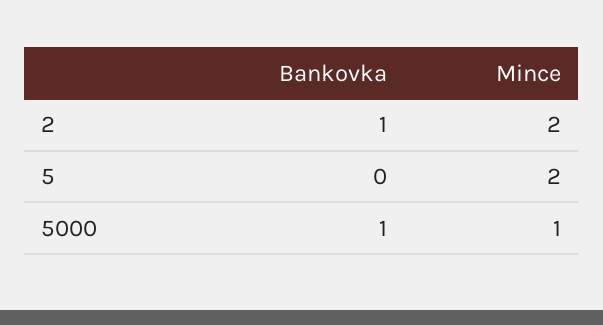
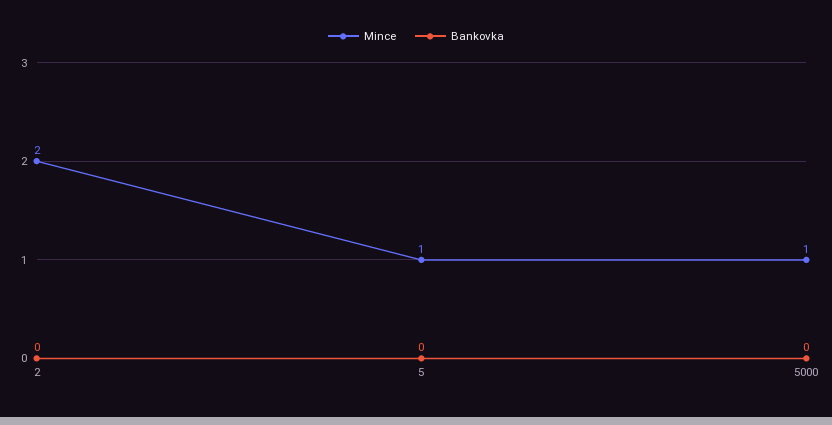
  {
    "Bankovka": {
-     "2": 1,
+     "2": 0,
      "5": 0,
-     "5000": 1
+     "5000": 0
    },
    "Mince": {
      "2": 2,
-     "5": 2,
+     "5": 1,
      "5000": 1
    }
  }

